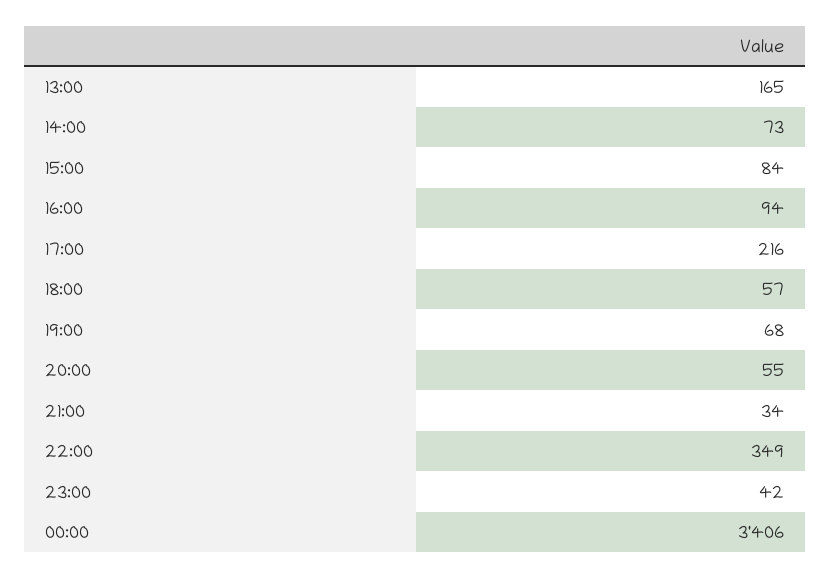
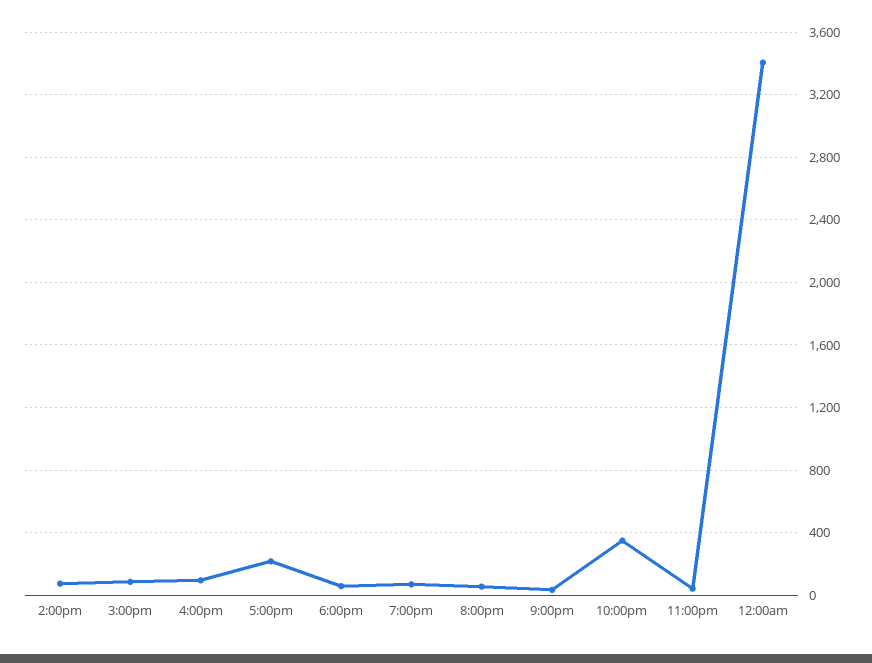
  {
-   "13:00": 165,
    "14:00": 73,
    "15:00": 84,
    "16:00": 94,
    "17:00": 216,
    "18:00": 57,
    "19:00": 68,
    "20:00": 55,
    "21:00": 34,
    "22:00": 349,
    "23:00": 42,
    "00:00": 3406
  }

